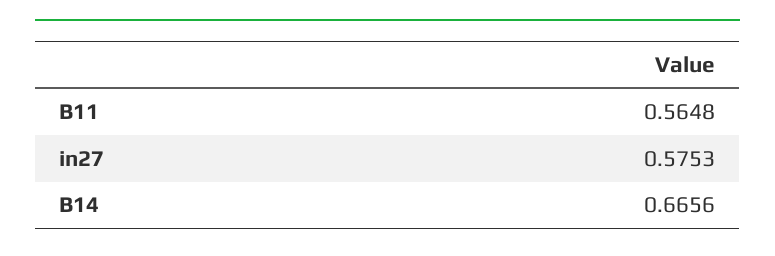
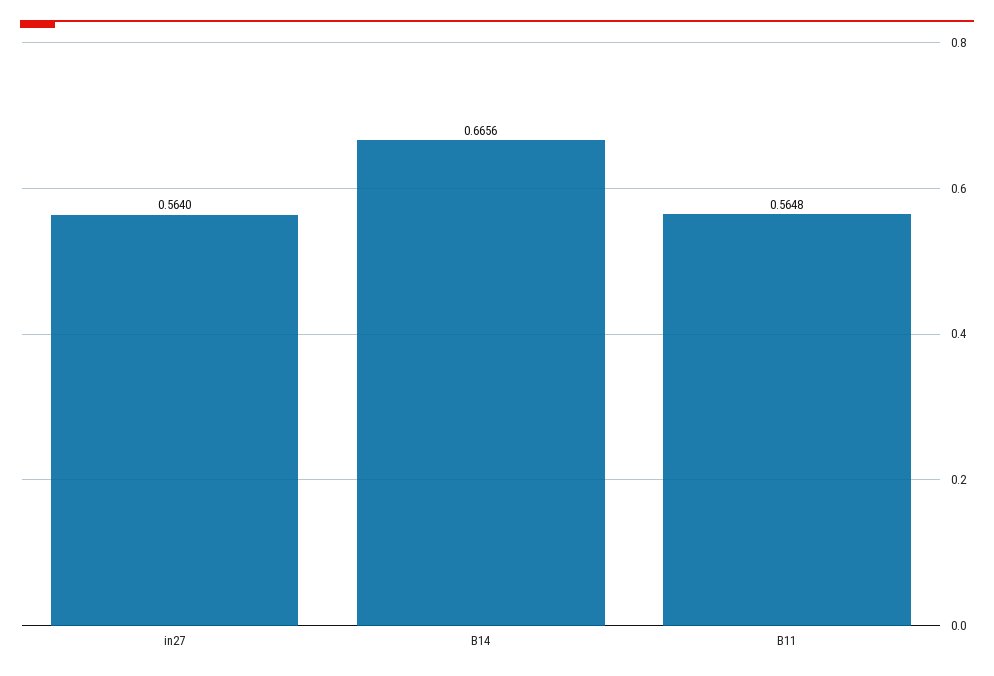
  {
    "B11": 0.5648,
-   "in27": 0.5753,
+   "in27": 0.564,
    "B14": 0.6656
  }

